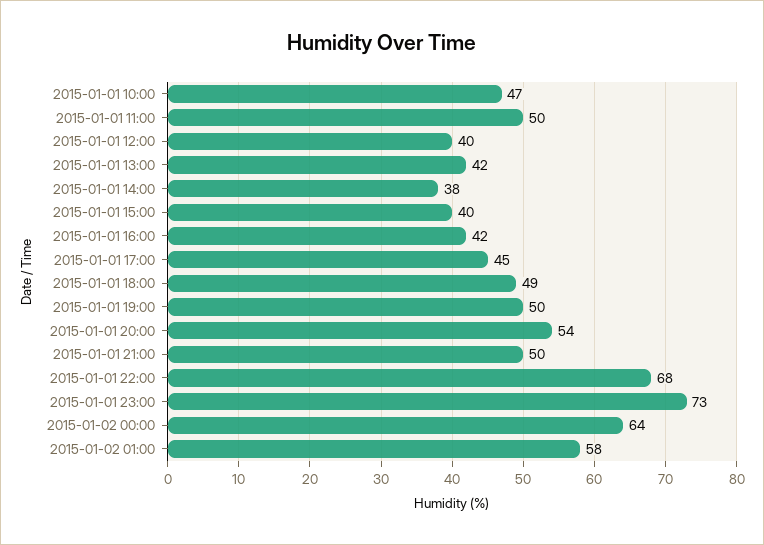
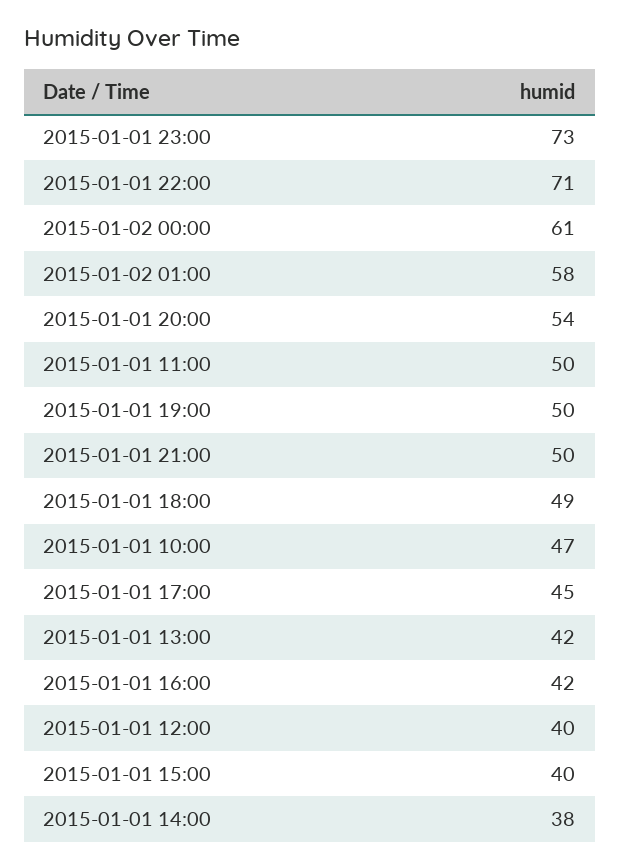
  {
    "2015-01-01 10:00": 47,
    "2015-01-01 11:00": 50,
    "2015-01-01 12:00": 40,
    "2015-01-01 13:00": 42,
    "2015-01-01 14:00": 38,
    "2015-01-01 15:00": 40,
    "2015-01-01 16:00": 42,
    "2015-01-01 17:00": 45,
    "2015-01-01 18:00": 49,
    "2015-01-01 19:00": 50,
    "2015-01-01 20:00": 54,
    "2015-01-01 21:00": 50,
-   "2015-01-01 22:00": 68,
+   "2015-01-01 22:00": 71,
    "2015-01-01 23:00": 73,
-   "2015-01-02 00:00": 64,
+   "2015-01-02 00:00": 61,
    "2015-01-02 01:00": 58
  }

